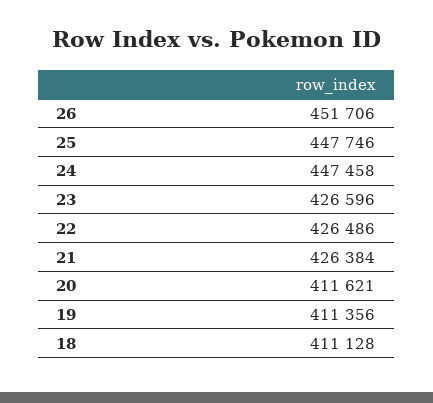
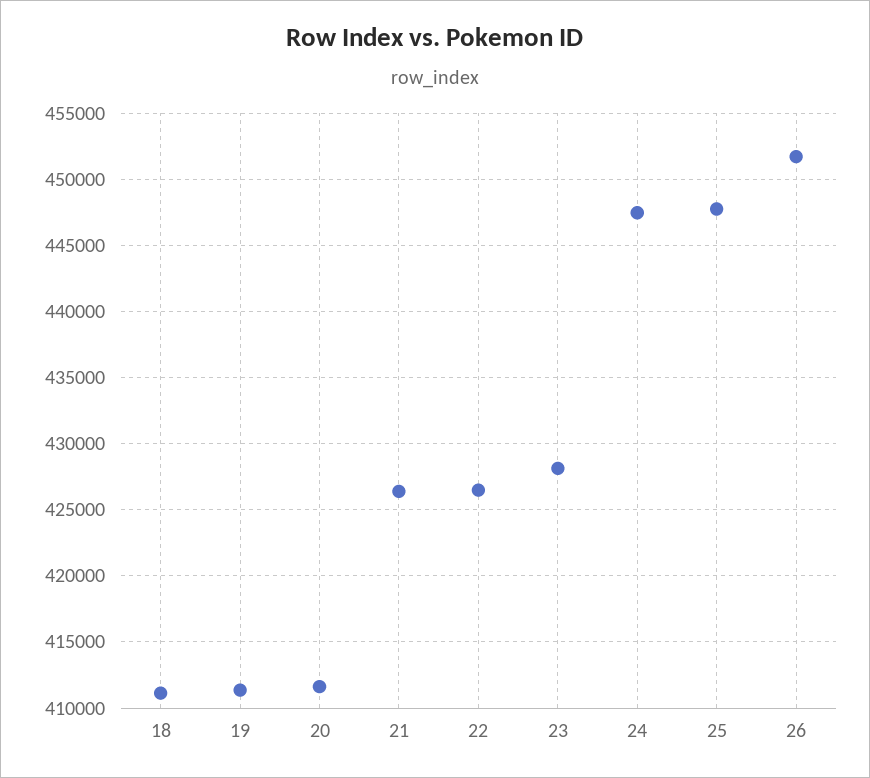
  {
    "26": 451706,
    "25": 447746,
    "24": 447458,
-   "23": 426596,
+   "23": 428000,
    "22": 426486,
    "21": 426384,
    "20": 411621,
    "19": 411356,
    "18": 411128
  }

